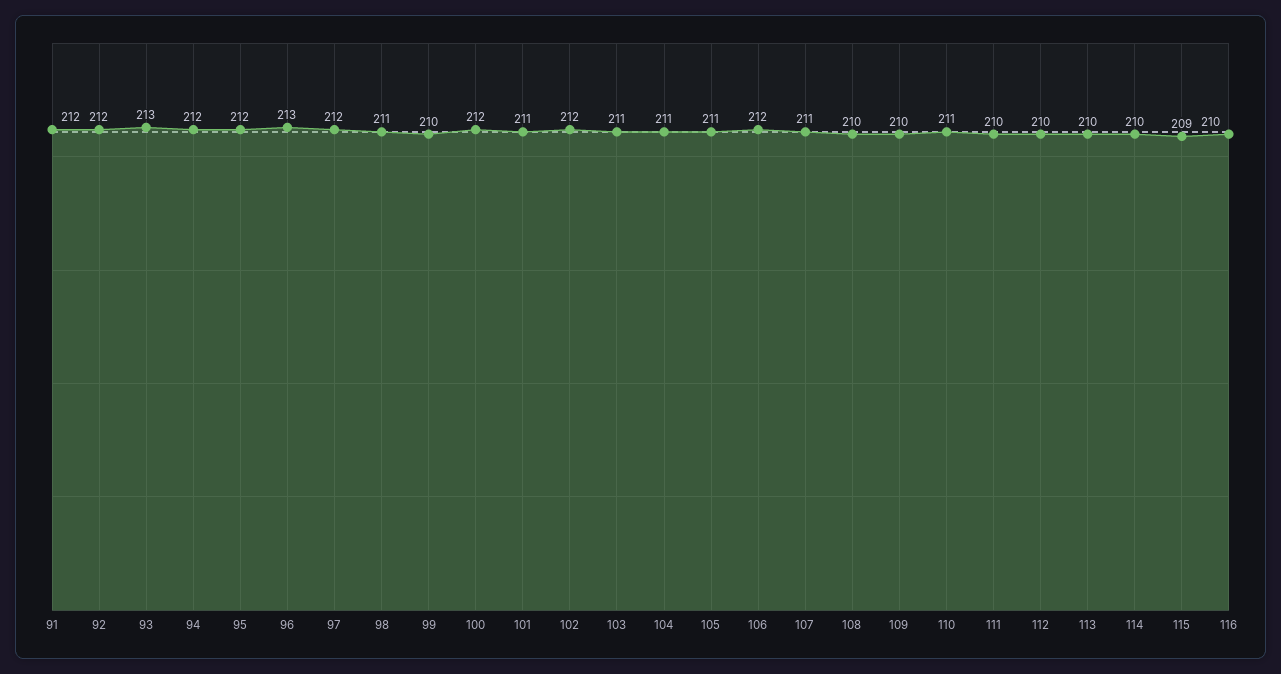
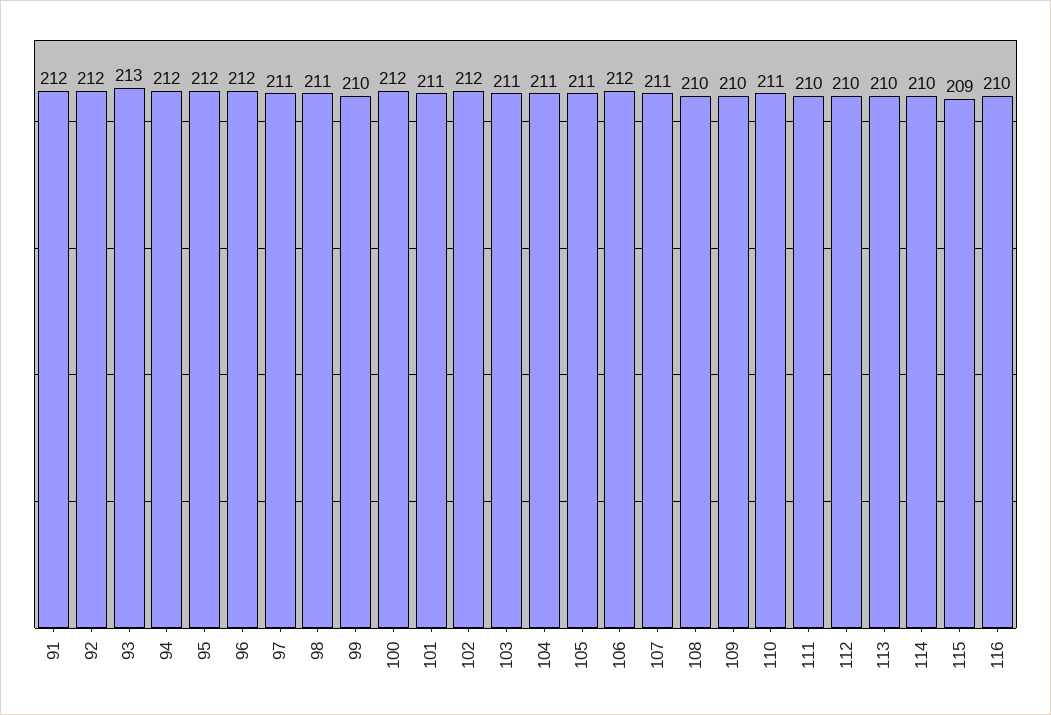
  {
    "91": 212,
    "92": 212,
    "93": 213,
    "94": 212,
    "95": 212,
-   "96": 213,
+   "96": 212,
-   "97": 212,
+   "97": 211,
    "98": 211,
    "99": 210,
    "100": 212,
    "101": 211,
    "102": 212,
    "103": 211,
    "104": 211,
    "105": 211,
    "106": 212,
    "107": 211,
    "108": 210,
    "109": 210,
    "110": 211,
    "111": 210,
    "112": 210,
    "113": 210,
    "114": 210,
    "115": 209,
    "116": 210
  }

